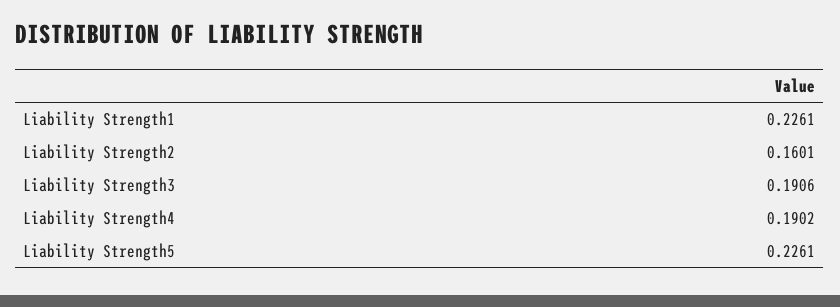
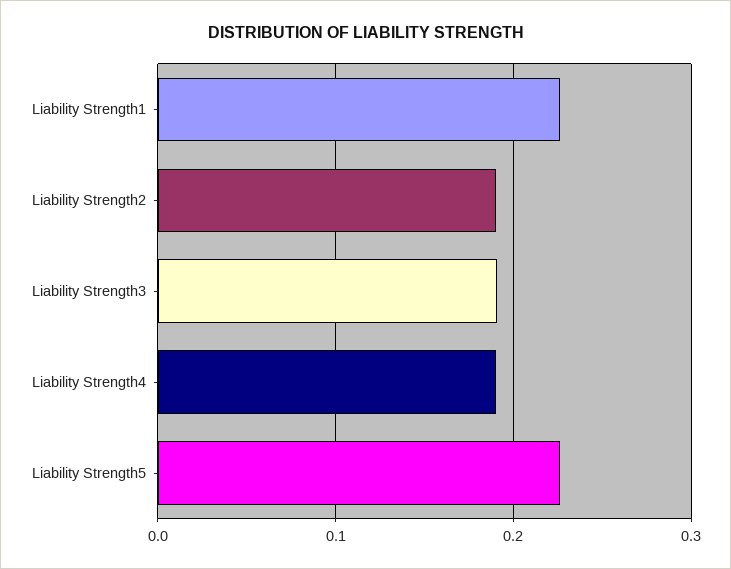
  {
    "Liability Strength1": 0.2261,
-   "Liability Strength2": 0.1601,
+   "Liability Strength2": 0.19,
    "Liability Strength3": 0.1906,
    "Liability Strength4": 0.1902,
    "Liability Strength5": 0.2261
  }

